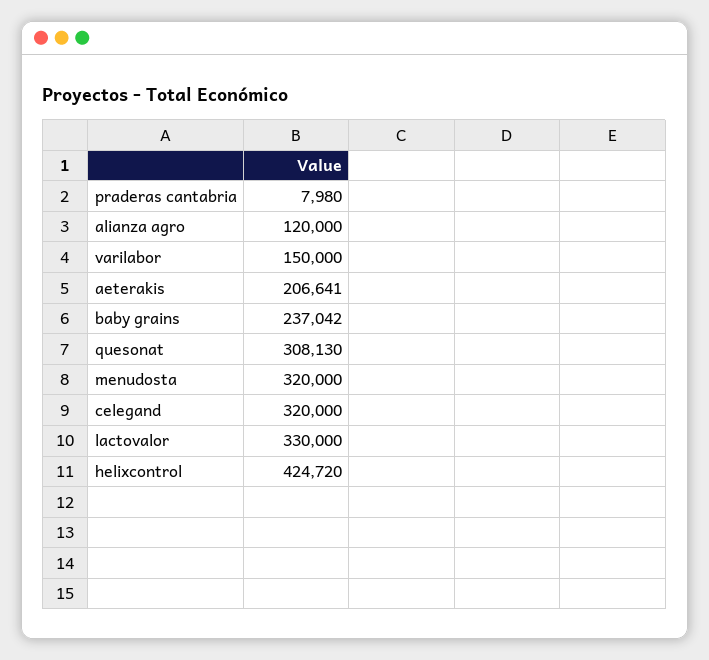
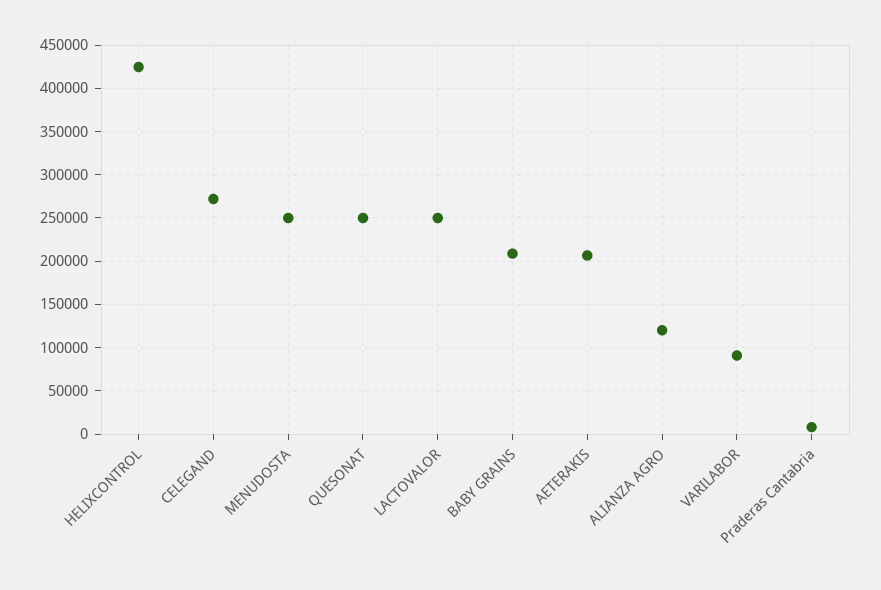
  {
    "praderas cantabria": 7980,
    "alianza agro": 120000,
-   "varilabor": 150000,
+   "varilabor": 90000,
    "aeterakis": 206641,
-   "baby grains": 237042,
+   "baby grains": 210000,
-   "quesonat": 308130,
+   "quesonat": 250000,
-   "menudosta": 320000,
+   "menudosta": 250000,
-   "celegand": 320000,
+   "celegand": 270000,
-   "lactovalor": 330000,
+   "lactovalor": 250000,
    "helixcontrol": 424720
  }

